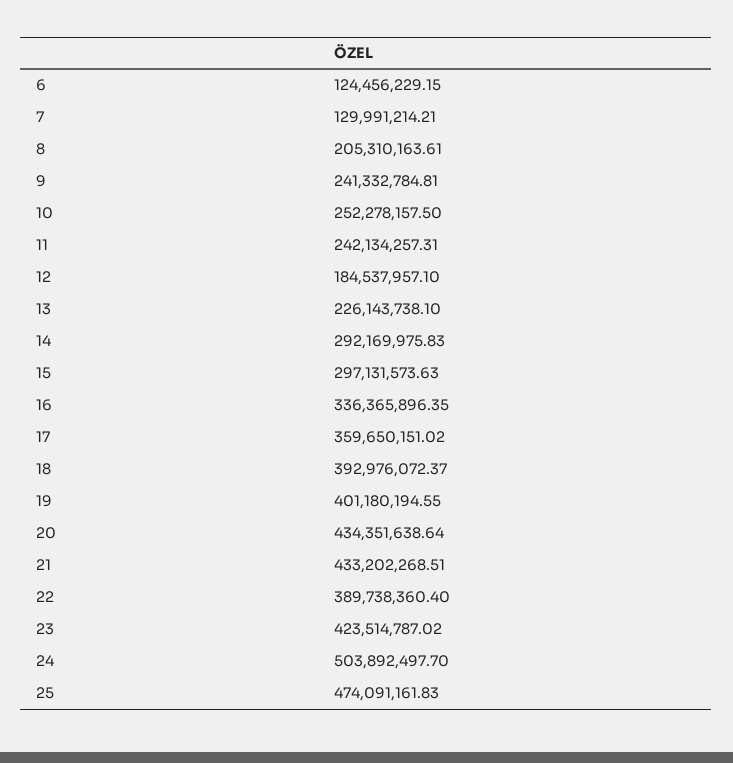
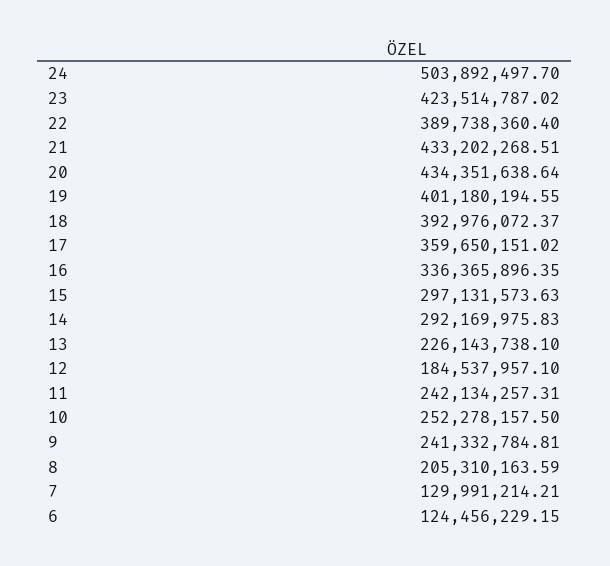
  {
    "6": 124456229.15,
    "7": 129991214.21,
-   "8": 205310163.61,
+   "8": 205310163.59,
    "9": 241332784.81,
    "10": 252278157.5,
    "11": 242134257.31,
    "12": 184537957.1,
    "13": 226143738.1,
    "14": 292169975.83,
    "15": 297131573.63,
    "16": 336365896.35,
    "17": 359650151.02,
    "18": 392976072.37,
    "19": 401180194.55,
    "20": 434351638.64,
    "21": 433202268.51,
    "22": 389738360.4,
    "23": 423514787.02,
-   "24": 503892497.7,
+   "24": 503892497.7
-   "25": 474091161.83
  }

